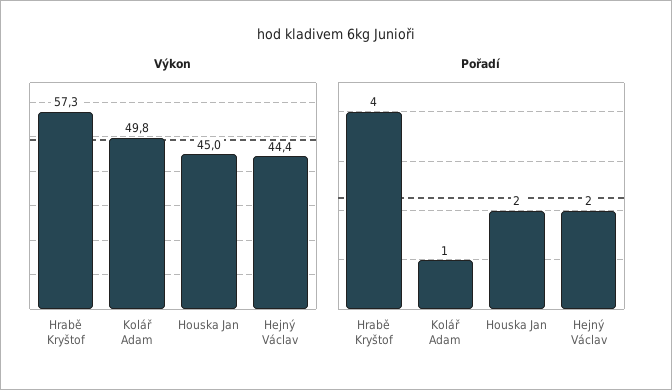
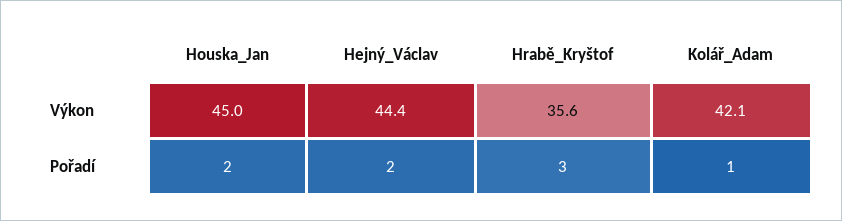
  {
    "Výkon": {
-     "Hrabě Kryštof": 57.3,
+     "Hrabě Kryštof": 35.6,
-     "Kolář Adam": 49.8,
+     "Kolář Adam": 42.1,
      "Houska Jan": 45,
      "Hejný Václav": 44.4
    },
    "Pořadí": {
-     "Hrabě Kryštof": 4,
+     "Hrabě Kryštof": 3,
      "Kolář Adam": 1,
      "Houska Jan": 2,
      "Hejný Václav": 2
    }
  }

